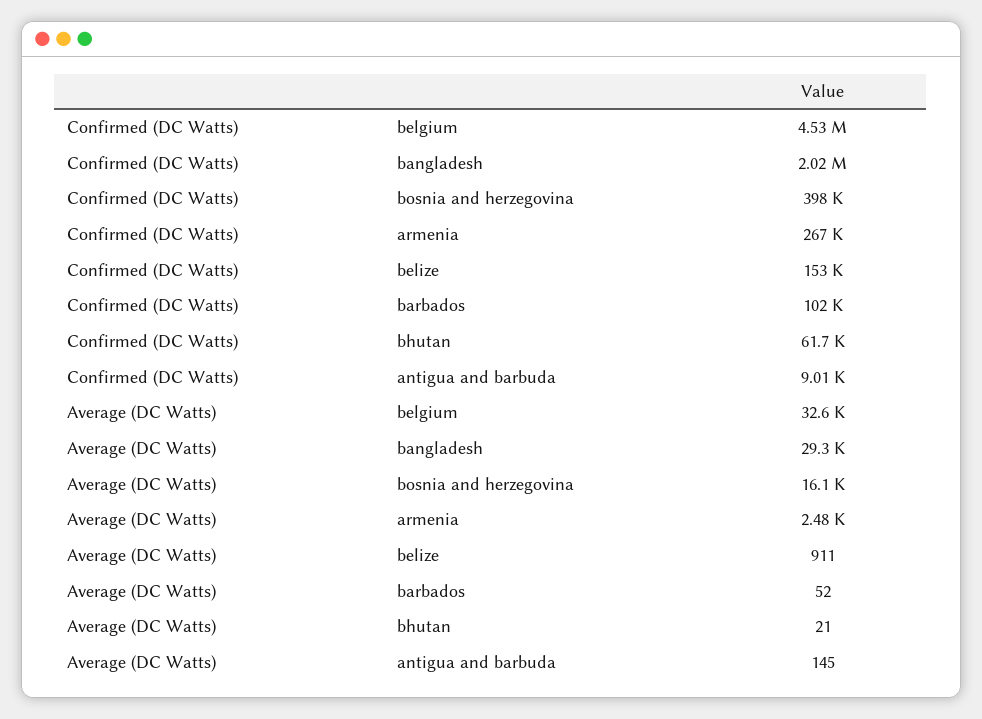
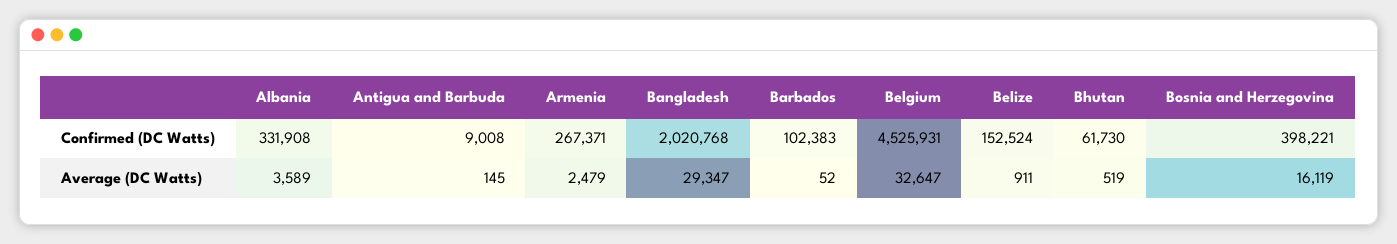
  {
    "Confirmed (DC Watts)": {
      "belgium": 4525931,
      "bangladesh": 2020768,
      "bosnia and herzegovina": 398221,
      "armenia": 267371,
      "belize": 152524,
      "barbados": 102383,
      "bhutan": 61730,
-     "antigua and barbuda": 9008
+     "antigua and barbuda": 9008,
+     "Albania": 331908
    },
    "Average (DC Watts)": {
      "belgium": 32647,
      "bangladesh": 29347,
      "bosnia and herzegovina": 16119,
      "armenia": 2479,
      "belize": 911,
      "barbados": 52,
-     "bhutan": 21,
+     "bhutan": 519,
-     "antigua and barbuda": 145
+     "antigua and barbuda": 145,
+     "Albania": 3589
    }
  }

